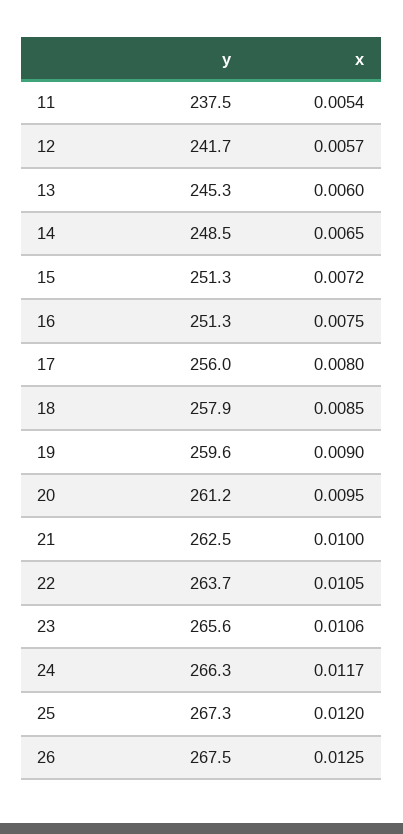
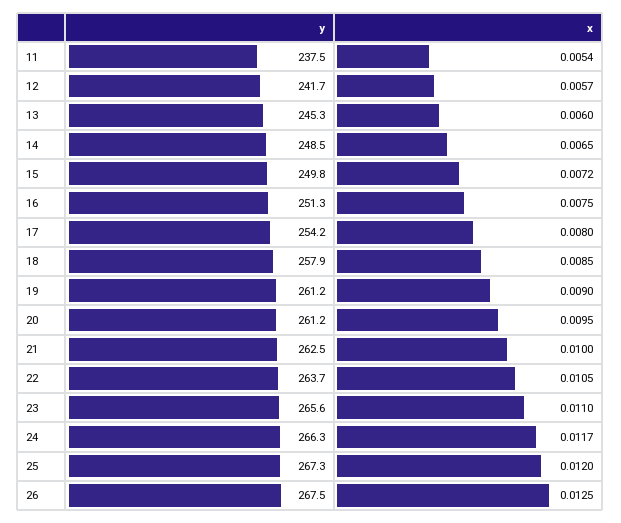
  {
    "y": {
      "11": 237.5,
      "12": 241.7,
      "13": 245.3,
      "14": 248.5,
-     "15": 251.3,
+     "15": 249.8,
      "16": 251.3,
-     "17": 256,
+     "17": 254.2,
      "18": 257.9,
-     "19": 259.6,
+     "19": 261.2,
      "20": 261.2,
      "21": 262.5,
      "22": 263.7,
      "23": 265.6,
      "24": 266.3,
      "25": 267.3,
      "26": 267.5
    },
    "x": {
      "11": 0.0054,
      "12": 0.0057,
      "13": 0.006,
      "14": 0.0065,
      "15": 0.0072,
      "16": 0.0075,
      "17": 0.008,
      "18": 0.0085,
      "19": 0.009,
      "20": 0.0095,
      "21": 0.01,
      "22": 0.0105,
-     "23": 0.0106,
+     "23": 0.011,
      "24": 0.0117,
      "25": 0.012,
      "26": 0.0125
    }
  }

